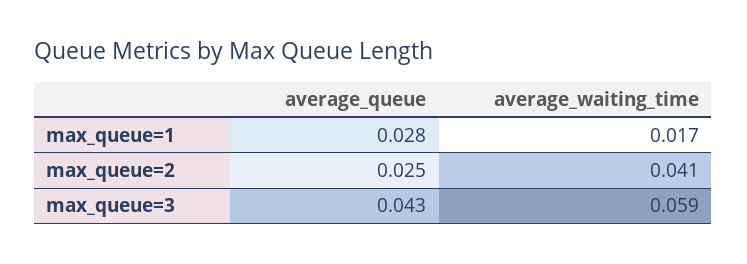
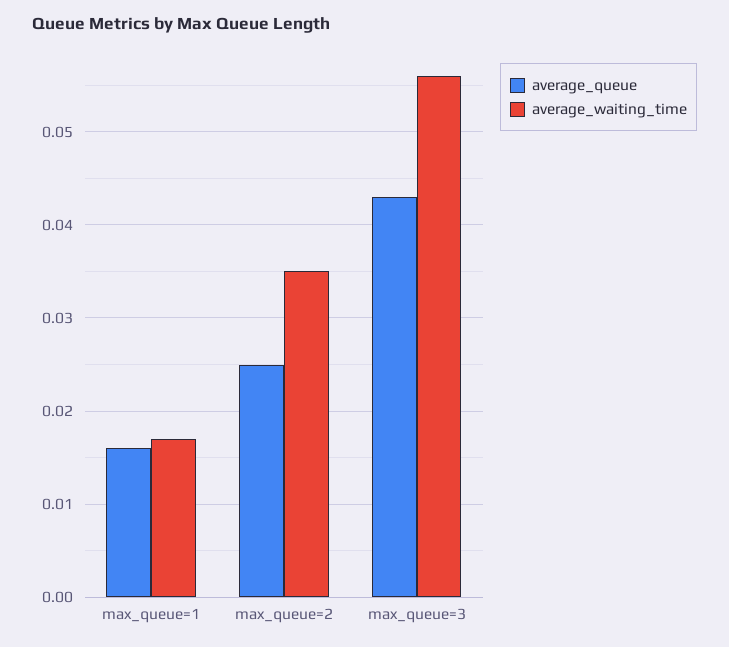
  {
    "average_queue": {
-     "max_queue=1": 0.028,
+     "max_queue=1": 0.016,
      "max_queue=2": 0.025,
      "max_queue=3": 0.043
    },
    "average_waiting_time": {
      "max_queue=1": 0.017,
-     "max_queue=2": 0.041,
+     "max_queue=2": 0.035,
-     "max_queue=3": 0.059
+     "max_queue=3": 0.056
    }
  }

